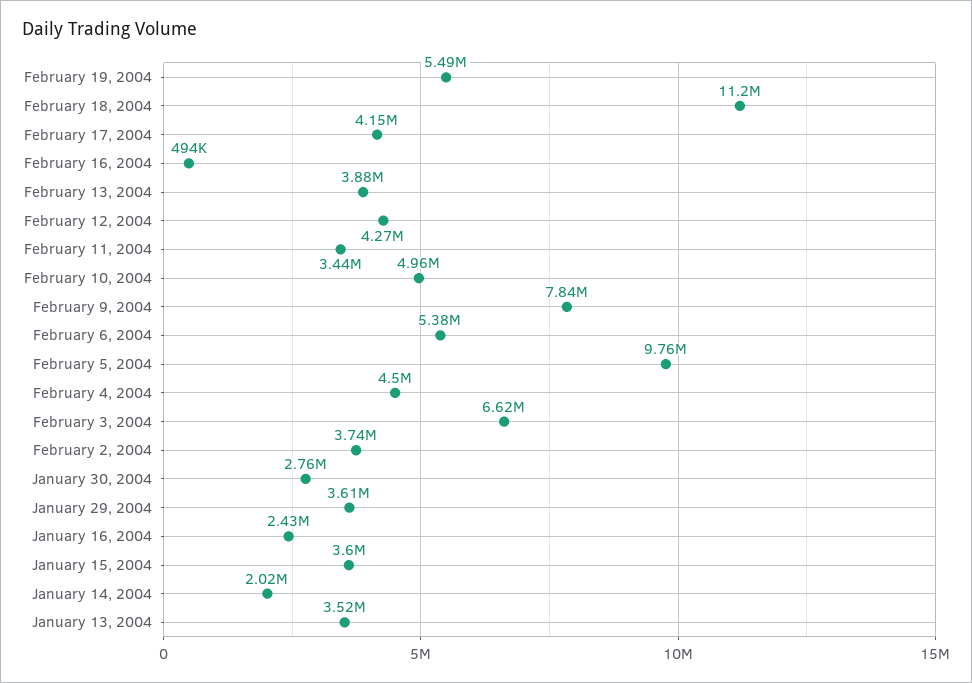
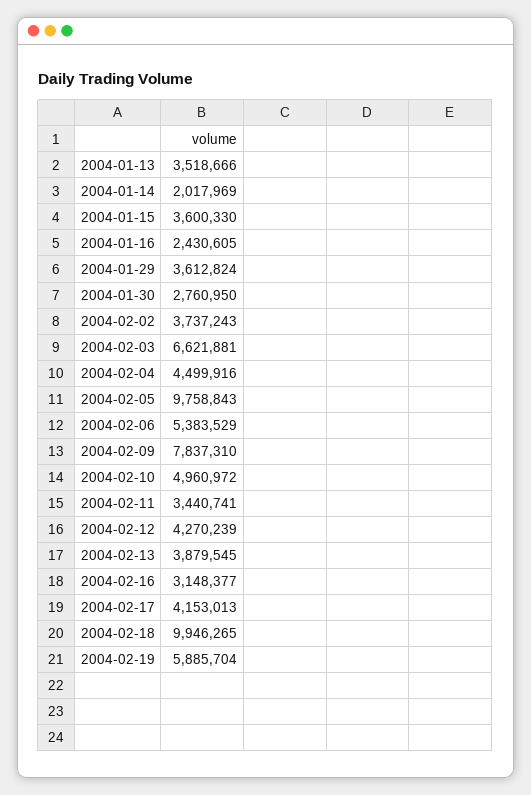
  {
-   "February 19, 2004": 5490000,
+   "February 19, 2004": 5885704,
-   "February 18, 2004": 11200000,
+   "February 18, 2004": 9946265,
    "February 17, 2004": 4153013,
-   "February 16, 2004": 494000,
+   "February 16, 2004": 3148377,
    "February 13, 2004": 3879545,
    "February 12, 2004": 4270239,
    "February 11, 2004": 3440741,
    "February 10, 2004": 4960972,
    "February 9, 2004": 7837310,
    "February 6, 2004": 5383529,
    "February 5, 2004": 9758843,
    "February 4, 2004": 4499916,
    "February 3, 2004": 6621881,
    "February 2, 2004": 3737243,
    "January 30, 2004": 2760950,
    "January 29, 2004": 3612824,
    "January 16, 2004": 2430605,
    "January 15, 2004": 3600330,
    "January 14, 2004": 2017969,
    "January 13, 2004": 3518666
  }

